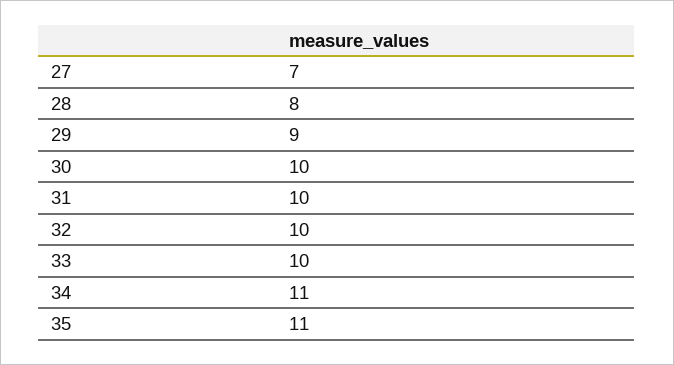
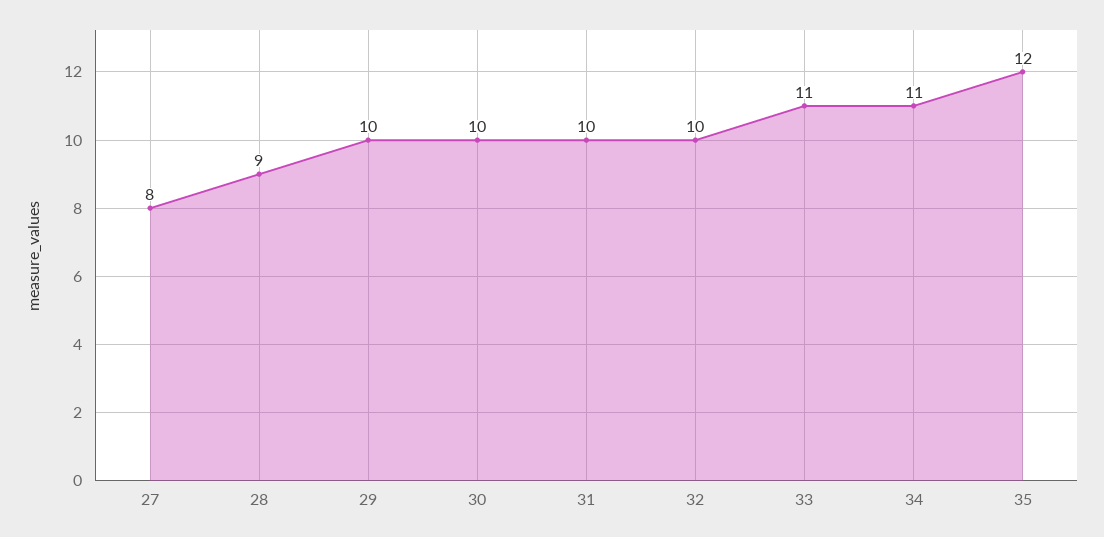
  {
-   "27": 7,
+   "27": 8,
-   "28": 8,
+   "28": 9,
-   "29": 9,
+   "29": 10,
    "30": 10,
    "31": 10,
    "32": 10,
-   "33": 10,
+   "33": 11,
    "34": 11,
-   "35": 11
+   "35": 12
  }

